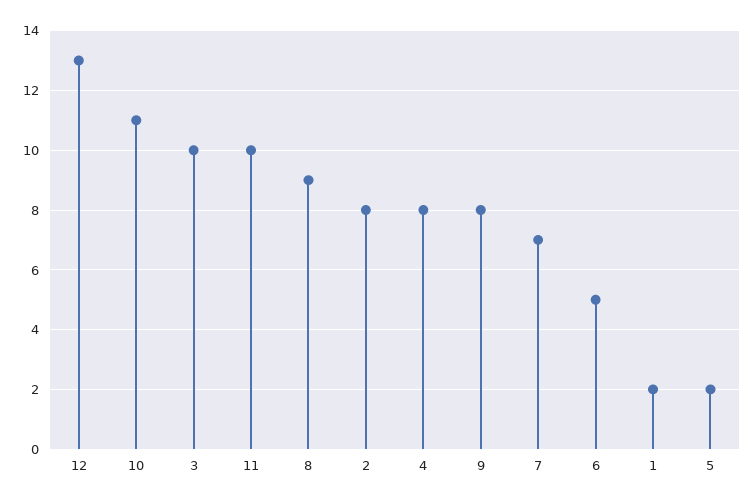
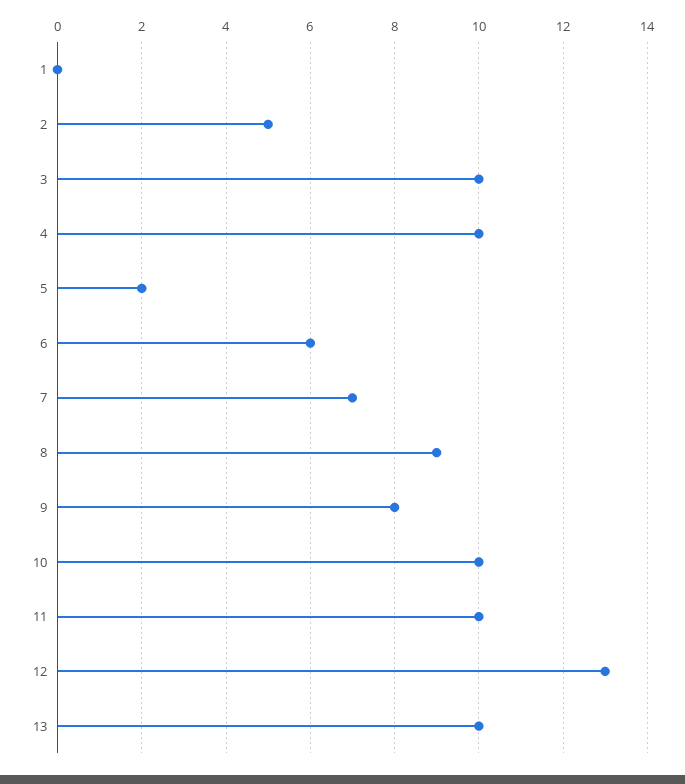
  {
    "12": 13,
-   "10": 11,
+   "10": 10,
    "3": 10,
    "11": 10,
    "8": 9,
-   "2": 8,
+   "2": 5,
-   "4": 8,
+   "4": 10,
    "9": 8,
    "7": 7,
-   "6": 5,
+   "6": 6,
-   "1": 2,
+   "1": 0,
-   "5": 2
+   "5": 2,
+   "13": 10
  }

